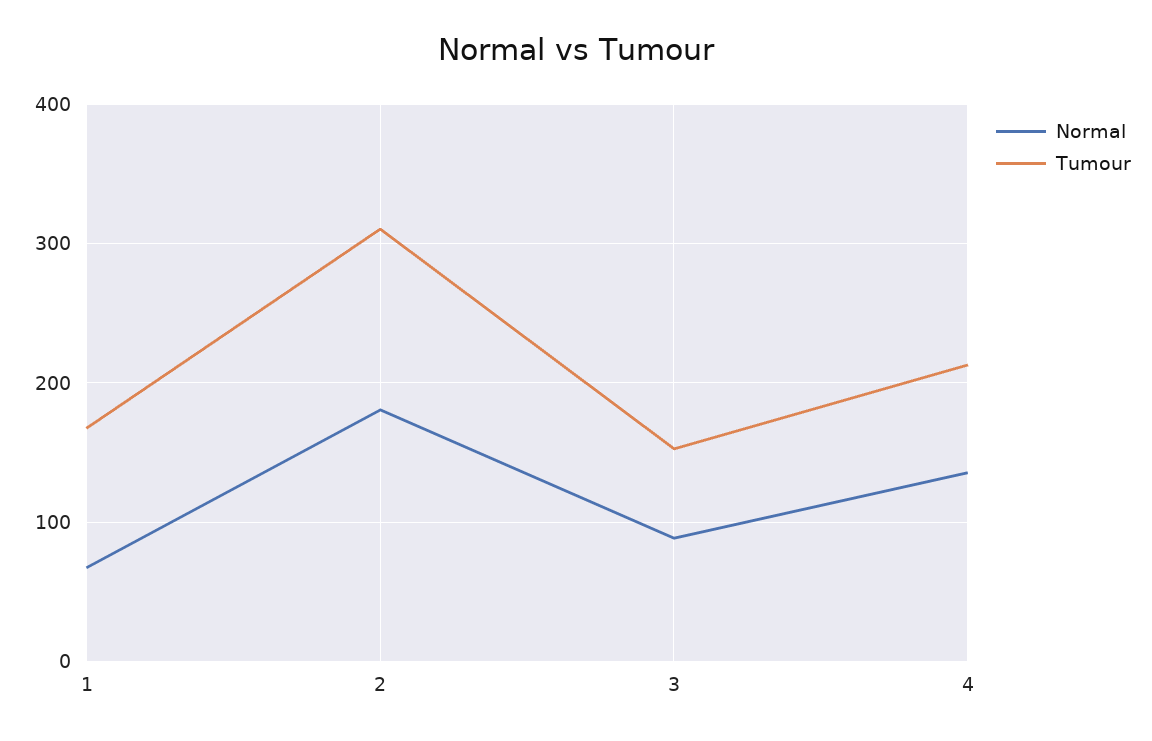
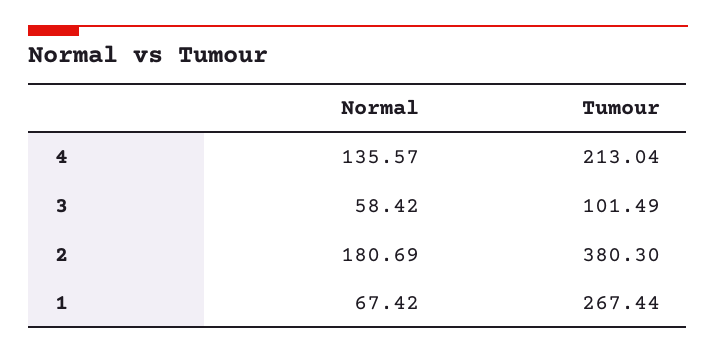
  {
    "Normal": {
      "1": 67.42,
      "2": 180.69,
-     "3": 90,
+     "3": 58.42,
      "4": 135.57
    },
    "Tumour": {
-     "1": 170,
+     "1": 267.44,
-     "2": 310,
+     "2": 380.3,
-     "3": 150,
+     "3": 101.49,
      "4": 213.04
    }
  }

